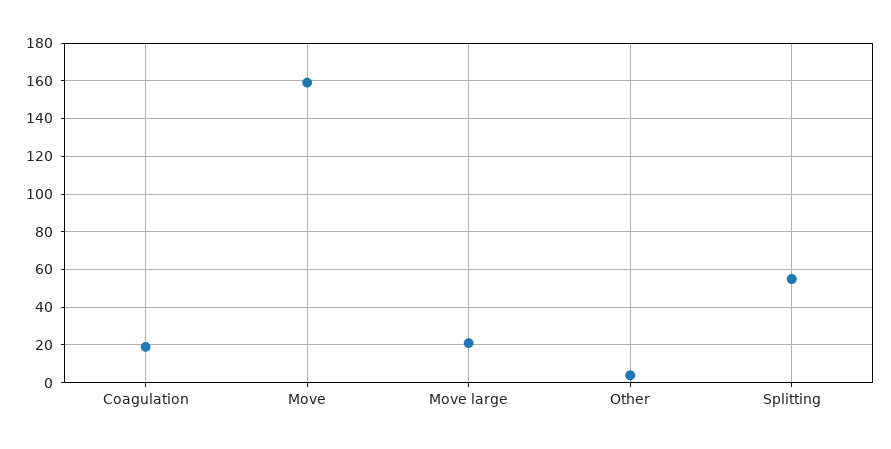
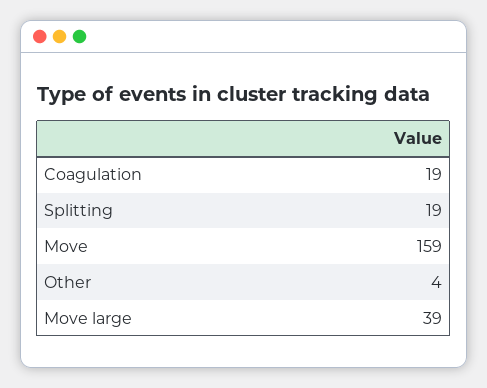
  {
    "Coagulation": 19,
    "Move": 159,
-   "Move large": 20,
+   "Move large": 39,
    "Other": 4,
-   "Splitting": 55
+   "Splitting": 19
  }

